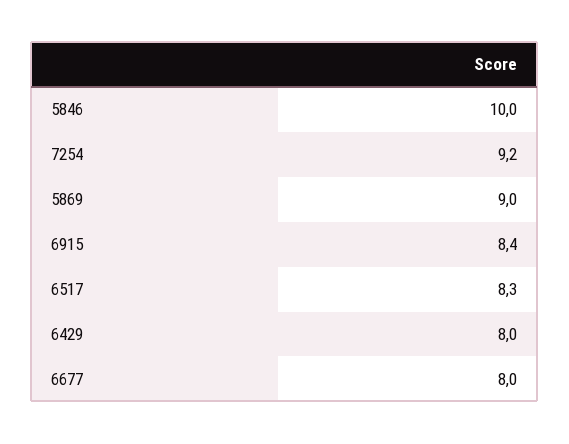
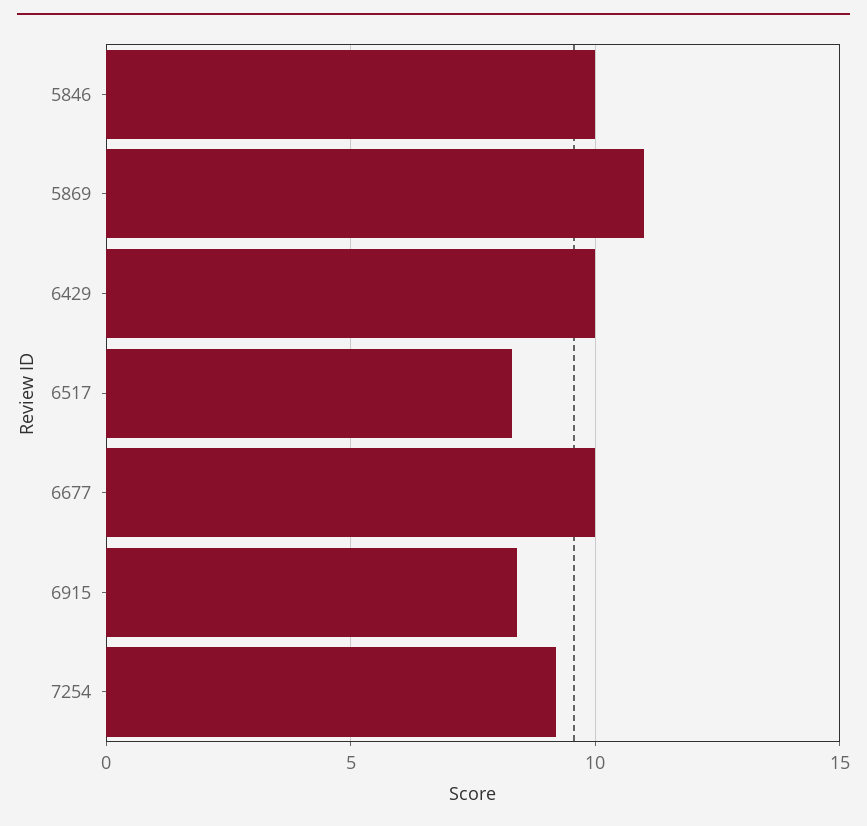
  {
    "5846": 10,
    "7254": 9.2,
-   "5869": 9,
+   "5869": 11,
    "6915": 8.4,
    "6517": 8.3,
-   "6429": 8,
+   "6429": 10,
-   "6677": 8
+   "6677": 10
  }

